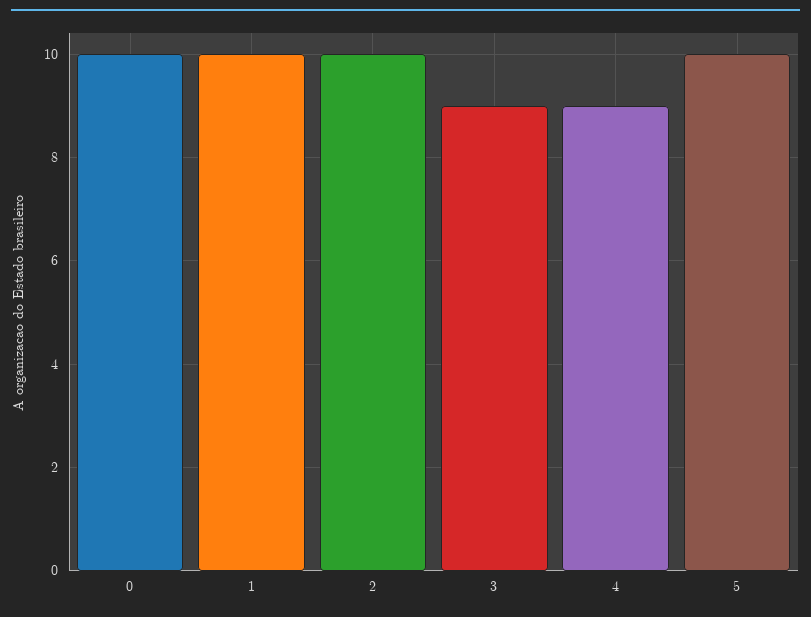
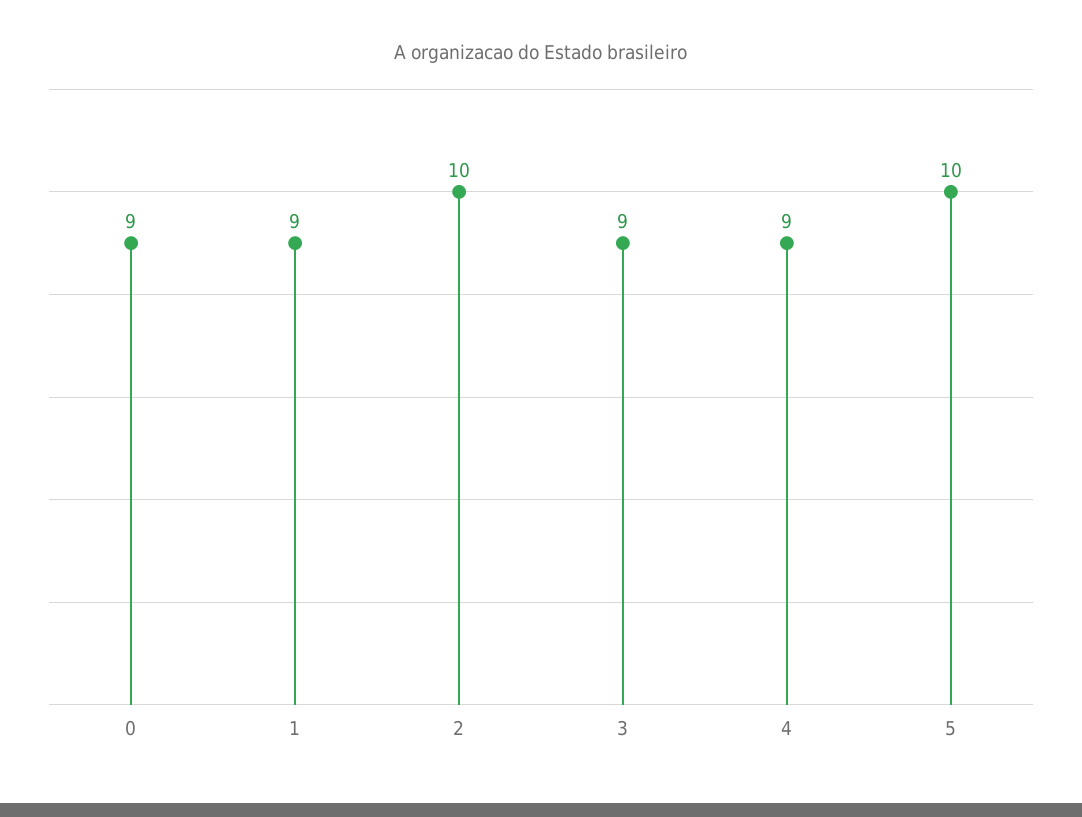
  {
-   "0": 10,
+   "0": 9,
-   "1": 10,
+   "1": 9,
    "2": 10,
    "3": 9,
    "4": 9,
    "5": 10
  }

